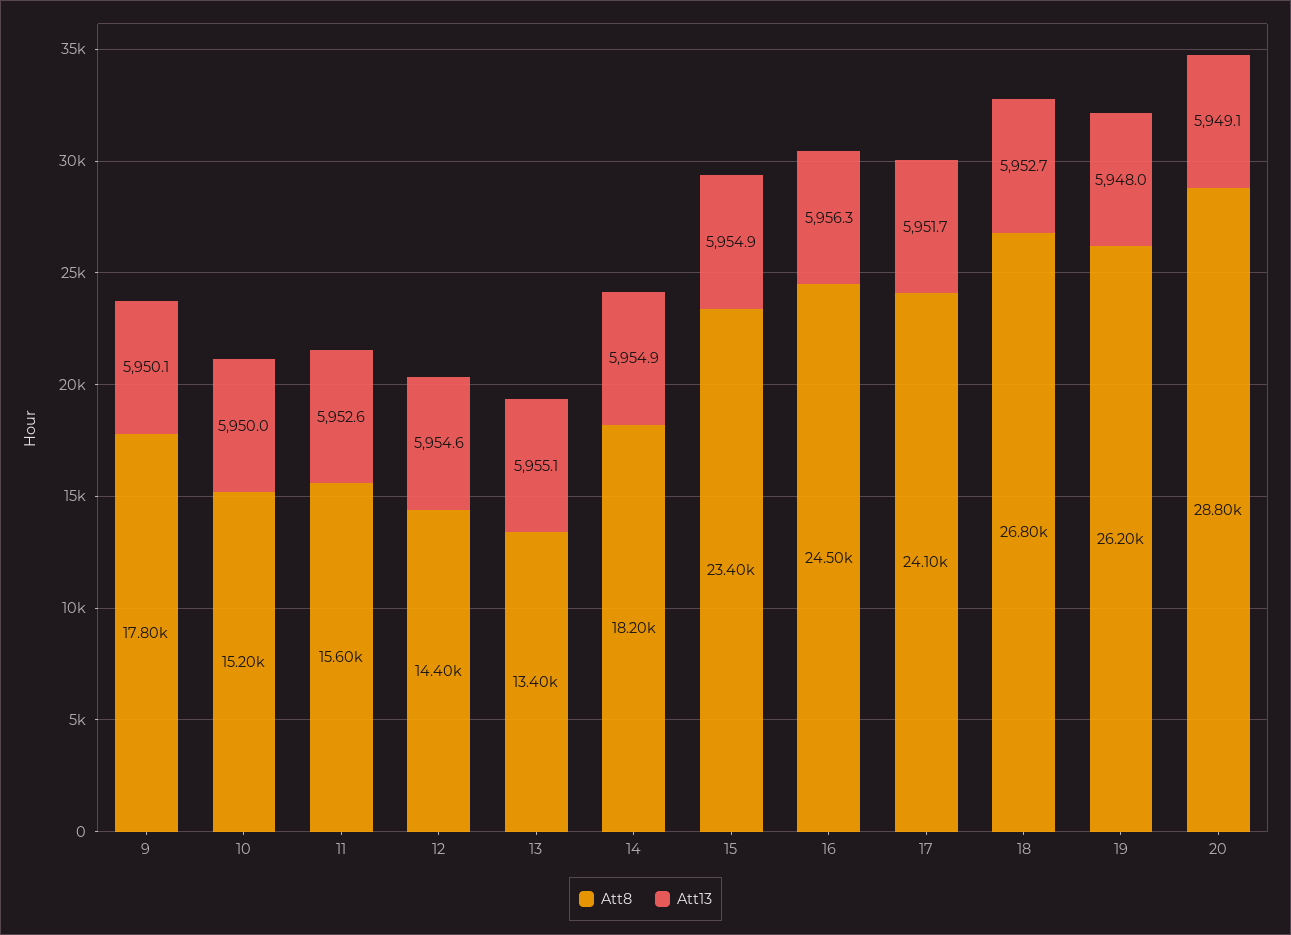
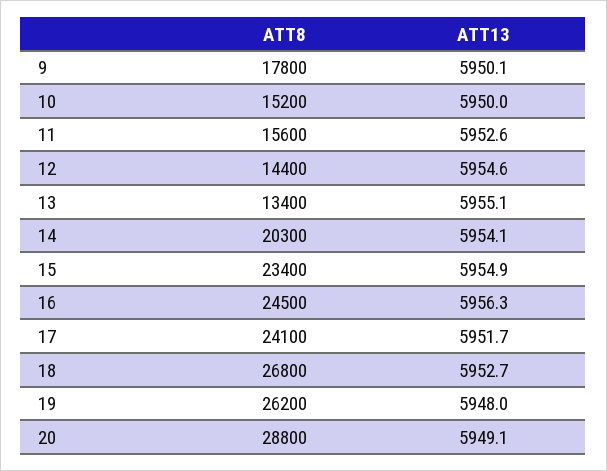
  {
    "Att8": {
      "9": 17800,
      "10": 15200,
      "11": 15600,
      "12": 14400,
      "13": 13400,
-     "14": 18200,
+     "14": 20300,
      "15": 23400,
      "16": 24500,
      "17": 24100,
      "18": 26800,
      "19": 26200,
      "20": 28800
    },
    "Att13": {
      "9": 5950.1,
      "10": 5950,
      "11": 5952.6,
      "12": 5954.6,
      "13": 5955.1,
-     "14": 5954.9,
+     "14": 5954.1,
      "15": 5954.9,
      "16": 5956.3,
      "17": 5951.7,
      "18": 5952.7,
      "19": 5948,
      "20": 5949.1
    }
  }

